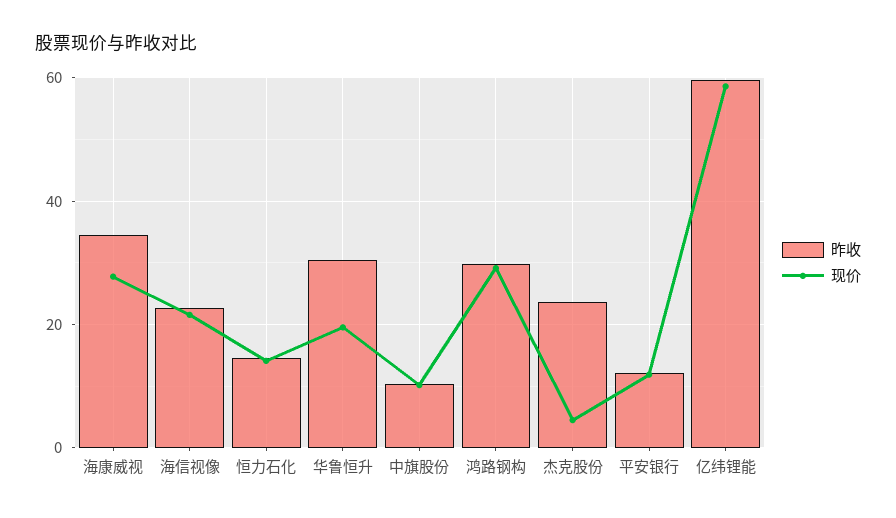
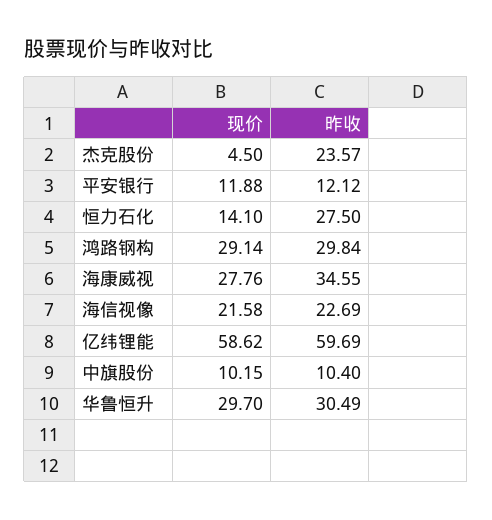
  {
    "昨收": {
      "海康威视": 34.55,
      "海信视像": 22.69,
-     "恒力石化": 14,
+     "恒力石化": 27.5,
      "华鲁恒升": 30.49,
      "中旗股份": 10.4,
      "鸿路钢构": 29.84,
      "杰克股份": 23.57,
      "平安银行": 12.12,
      "亿纬锂能": 59.69
    },
    "现价": {
      "海康威视": 27.76,
      "海信视像": 21.58,
      "恒力石化": 14.1,
-     "华鲁恒升": 20,
+     "华鲁恒升": 29.7,
      "中旗股份": 10.15,
      "鸿路钢构": 29.14,
      "杰克股份": 4.5,
      "平安银行": 11.88,
      "亿纬锂能": 58.62
    }
  }

